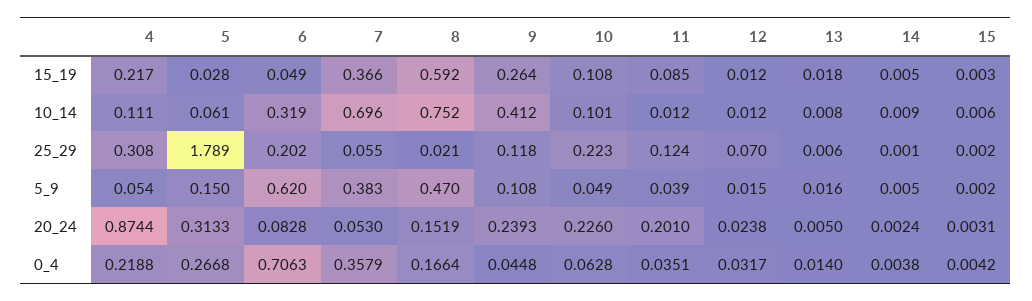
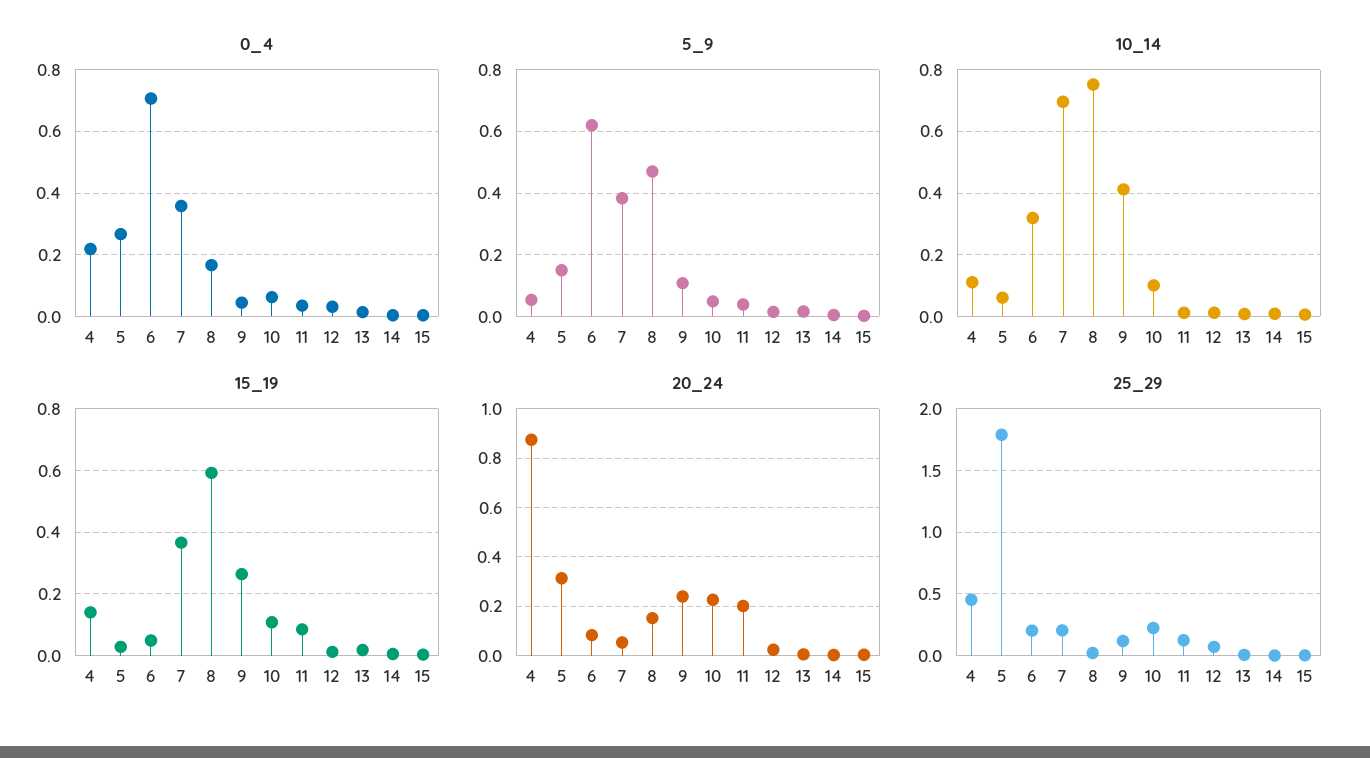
  {
    "15_19": {
-     "4": 0.217,
+     "4": 0.14,
      "5": 0.028,
      "6": 0.049,
      "7": 0.366,
      "8": 0.592,
      "9": 0.264,
      "10": 0.108,
      "11": 0.085,
      "12": 0.012,
      "13": 0.018,
      "14": 0.005,
      "15": 0.003
    },
    "10_14": {
      "4": 0.111,
      "5": 0.061,
      "6": 0.319,
      "7": 0.696,
      "8": 0.752,
      "9": 0.412,
      "10": 0.101,
      "11": 0.012,
      "12": 0.012,
      "13": 0.008,
      "14": 0.009,
      "15": 0.006
    },
    "25_29": {
-     "4": 0.308,
+     "4": 0.45,
      "5": 1.789,
      "6": 0.202,
-     "7": 0.055,
+     "7": 0.2,
      "8": 0.021,
      "9": 0.118,
      "10": 0.223,
      "11": 0.124,
      "12": 0.07,
      "13": 0.006,
      "14": 0.001,
      "15": 0.002
    },
    "5_9": {
      "4": 0.054,
      "5": 0.15,
      "6": 0.62,
      "7": 0.383,
      "8": 0.47,
      "9": 0.108,
      "10": 0.049,
      "11": 0.039,
      "12": 0.015,
      "13": 0.016,
      "14": 0.005,
      "15": 0.002
    },
    "20_24": {
      "4": 0.8744,
      "5": 0.3133,
      "6": 0.0828,
      "7": 0.053,
      "8": 0.1519,
      "9": 0.2393,
      "10": 0.226,
      "11": 0.201,
      "12": 0.0238,
      "13": 0.005,
      "14": 0.0024,
      "15": 0.0031
    },
    "0_4": {
      "4": 0.2188,
      "5": 0.2668,
      "6": 0.7063,
      "7": 0.3579,
      "8": 0.1664,
      "9": 0.0448,
      "10": 0.0628,
      "11": 0.0351,
      "12": 0.0317,
      "13": 0.014,
      "14": 0.0038,
      "15": 0.0042
    }
  }

